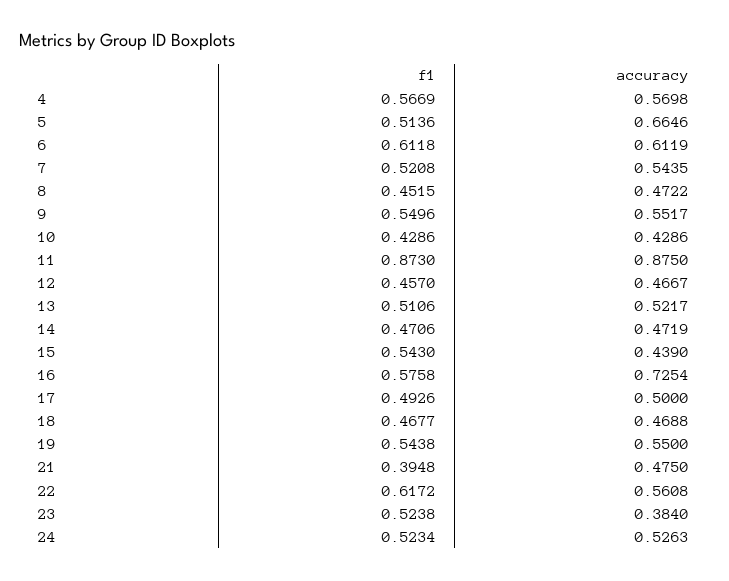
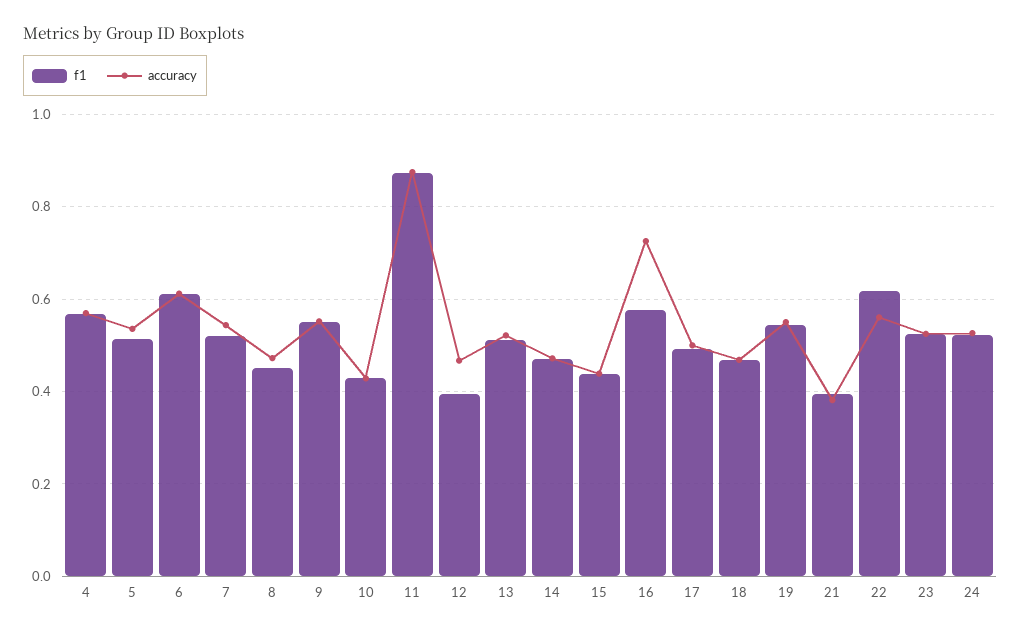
  {
    "f1": {
      "4": 0.5669,
      "5": 0.5136,
      "6": 0.6118,
      "7": 0.5208,
      "8": 0.4515,
      "9": 0.5496,
      "10": 0.4286,
      "11": 0.873,
-     "12": 0.457,
+     "12": 0.4,
      "13": 0.5106,
      "14": 0.4706,
-     "15": 0.543,
+     "15": 0.44,
      "16": 0.5758,
      "17": 0.4926,
      "18": 0.4677,
      "19": 0.5438,
      "21": 0.3948,
      "22": 0.6172,
      "23": 0.5238,
      "24": 0.5234
    },
    "accuracy": {
      "4": 0.5698,
-     "5": 0.6646,
+     "5": 0.54,
      "6": 0.6119,
      "7": 0.5435,
      "8": 0.4722,
      "9": 0.5517,
      "10": 0.4286,
      "11": 0.875,
      "12": 0.4667,
      "13": 0.5217,
      "14": 0.4719,
      "15": 0.439,
      "16": 0.7254,
      "17": 0.5,
      "18": 0.4688,
      "19": 0.55,
-     "21": 0.475,
+     "21": 0.38,
      "22": 0.5608,
-     "23": 0.384,
+     "23": 0.52,
      "24": 0.5263
    }
  }

